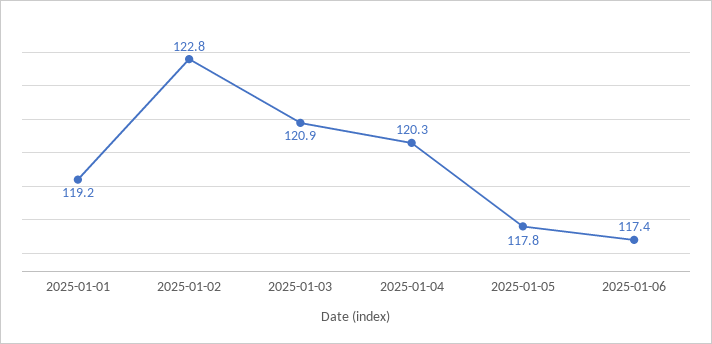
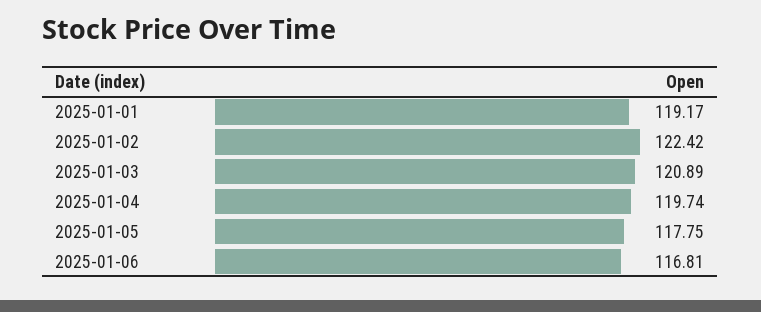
  {
    "2025-01-01": 119.17,
-   "2025-01-02": 122.8,
+   "2025-01-02": 122.42,
    "2025-01-03": 120.89,
-   "2025-01-04": 120.3,
+   "2025-01-04": 119.74,
    "2025-01-05": 117.75,
-   "2025-01-06": 117.4
+   "2025-01-06": 116.81
  }

